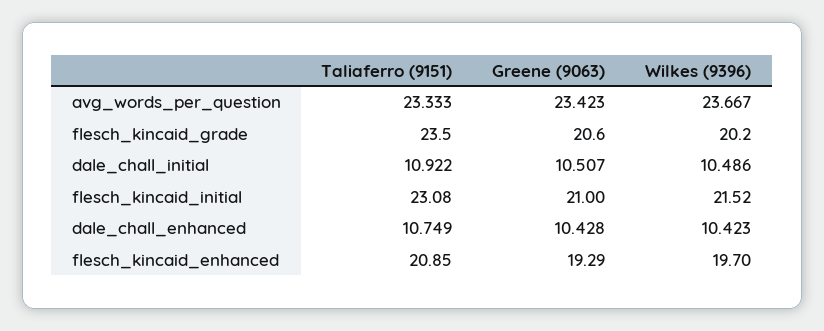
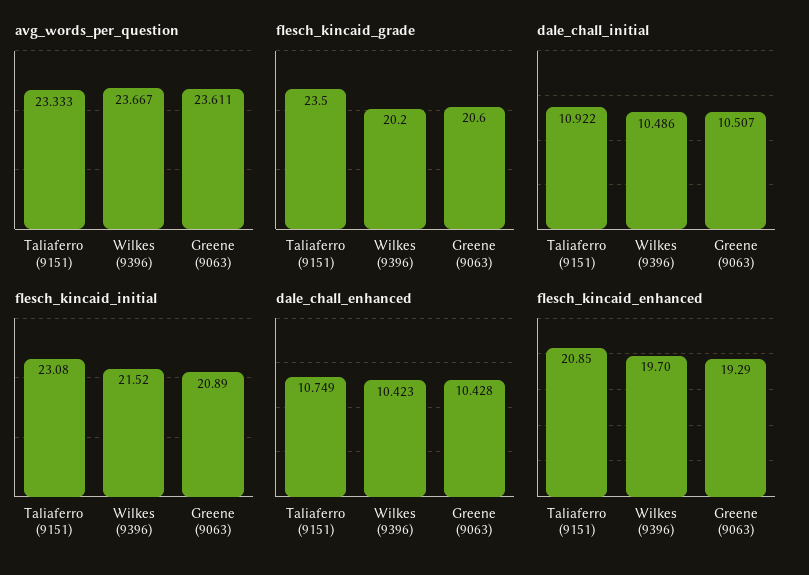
  {
    "avg_words_per_question": {
      "Taliaferro (9151)": 23.333,
-     "Greene (9063)": 23.423,
+     "Greene (9063)": 23.611,
      "Wilkes (9396)": 23.667
    },
    "flesch_kincaid_grade": {
      "Taliaferro (9151)": 23.5,
      "Greene (9063)": 20.6,
      "Wilkes (9396)": 20.2
    },
    "dale_chall_initial": {
      "Taliaferro (9151)": 10.922,
      "Greene (9063)": 10.507,
      "Wilkes (9396)": 10.486
    },
    "flesch_kincaid_initial": {
      "Taliaferro (9151)": 23.08,
-     "Greene (9063)": 21,
+     "Greene (9063)": 20.89,
      "Wilkes (9396)": 21.52
    },
    "dale_chall_enhanced": {
      "Taliaferro (9151)": 10.749,
      "Greene (9063)": 10.428,
      "Wilkes (9396)": 10.423
    },
    "flesch_kincaid_enhanced": {
      "Taliaferro (9151)": 20.85,
      "Greene (9063)": 19.29,
      "Wilkes (9396)": 19.7
    }
  }

